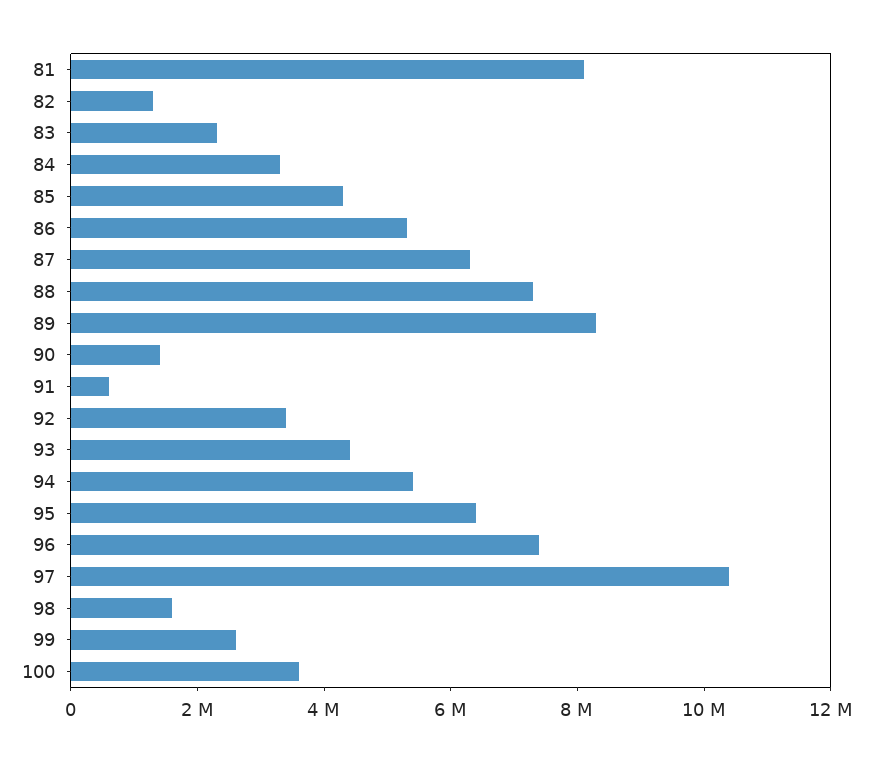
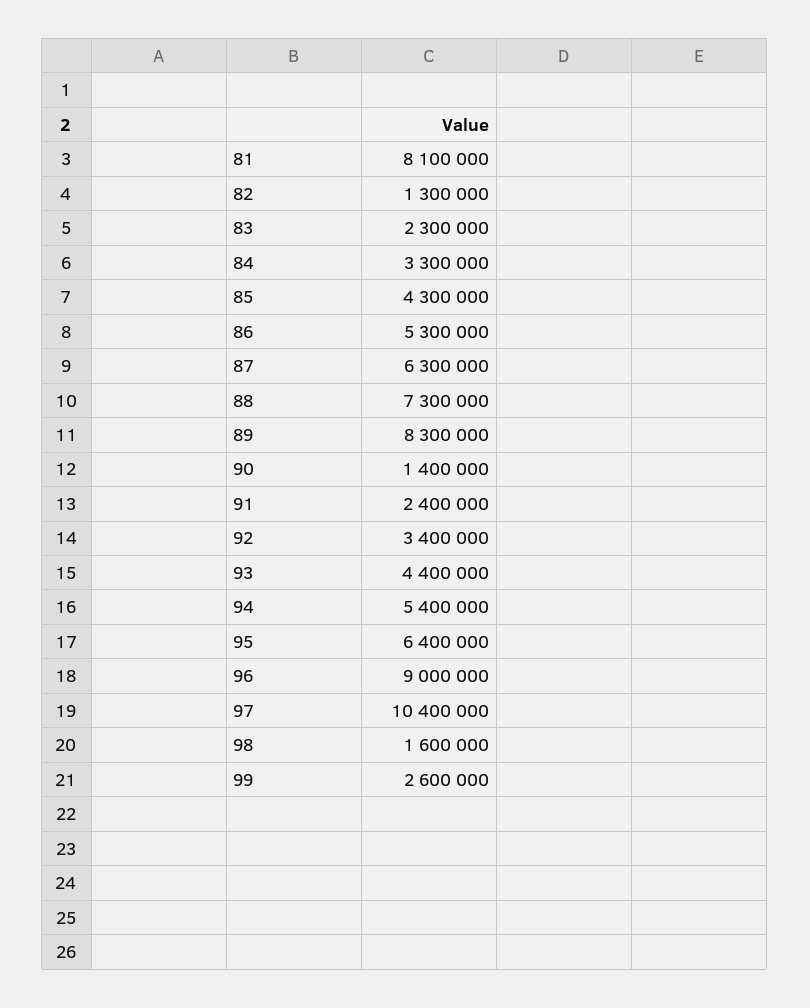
  {
    "81": 8100000,
    "82": 1300000,
    "83": 2300000,
    "84": 3300000,
    "85": 4300000,
    "86": 5300000,
    "87": 6300000,
    "88": 7300000,
    "89": 8300000,
    "90": 1400000,
-   "91": 500000,
+   "91": 2400000,
    "92": 3400000,
    "93": 4400000,
    "94": 5400000,
    "95": 6400000,
-   "96": 7500000,
+   "96": 9000000,
    "97": 10400000,
    "98": 1600000,
-   "99": 2600000,
+   "99": 2600000
-   "100": 3500000
  }

